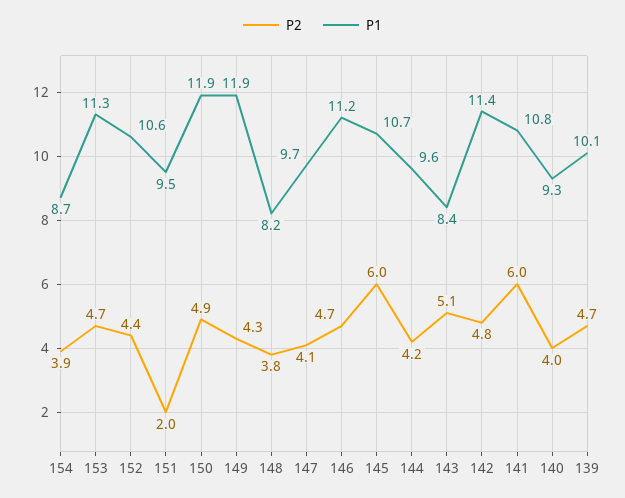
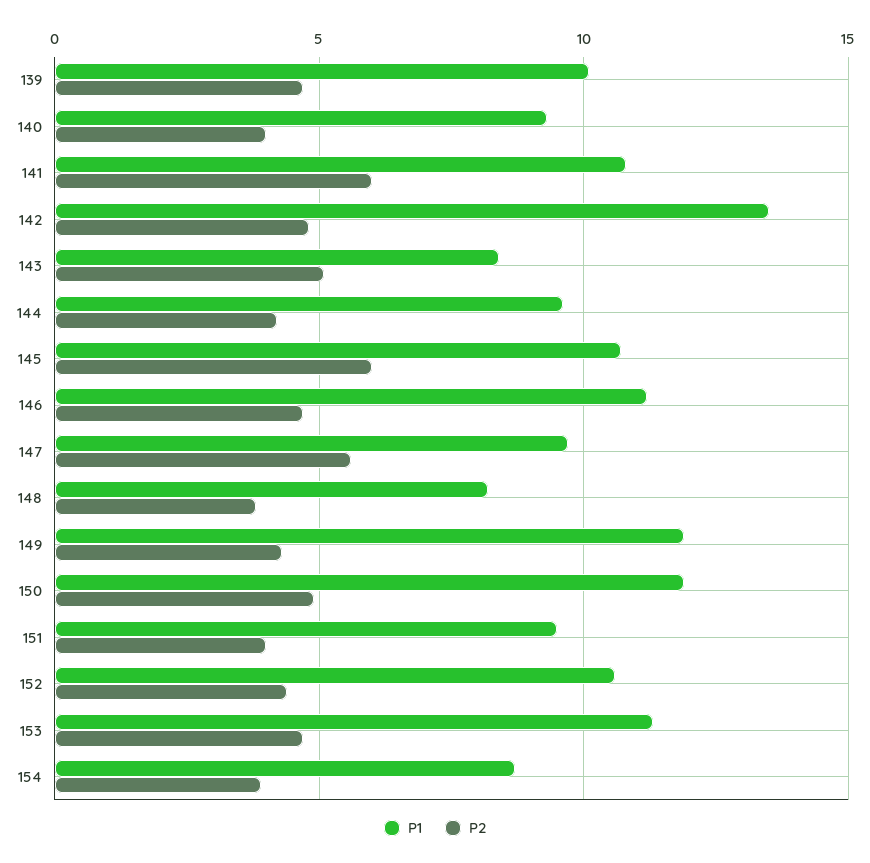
  {
    "P2": {
      "154": 3.9,
      "153": 4.7,
      "152": 4.4,
-     "151": 2,
+     "151": 4,
      "150": 4.9,
      "149": 4.3,
      "148": 3.8,
-     "147": 4.1,
+     "147": 5.5,
      "146": 4.7,
      "145": 6,
      "144": 4.2,
      "143": 5.1,
      "142": 4.8,
      "141": 6,
      "140": 4,
      "139": 4.7
    },
    "P1": {
      "154": 8.7,
      "153": 11.3,
      "152": 10.6,
      "151": 9.5,
      "150": 11.9,
      "149": 11.9,
      "148": 8.2,
      "147": 9.7,
      "146": 11.2,
      "145": 10.7,
      "144": 9.6,
      "143": 8.4,
-     "142": 11.4,
+     "142": 13.5,
      "141": 10.8,
      "140": 9.3,
      "139": 10.1
    }
  }

